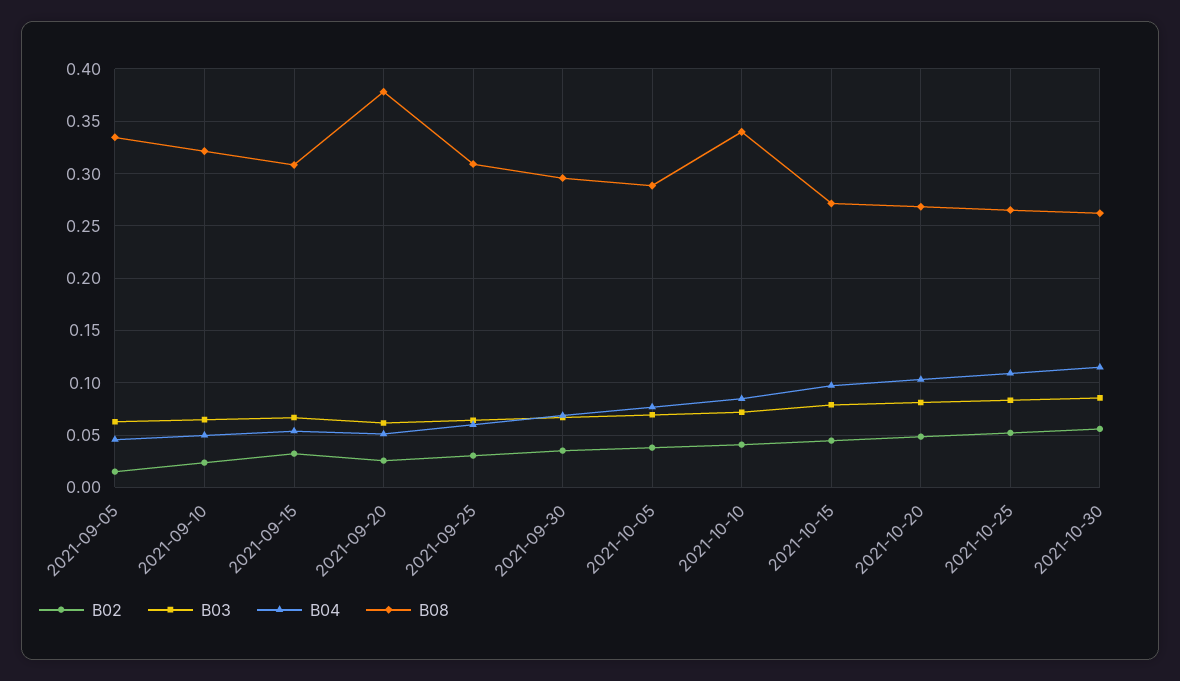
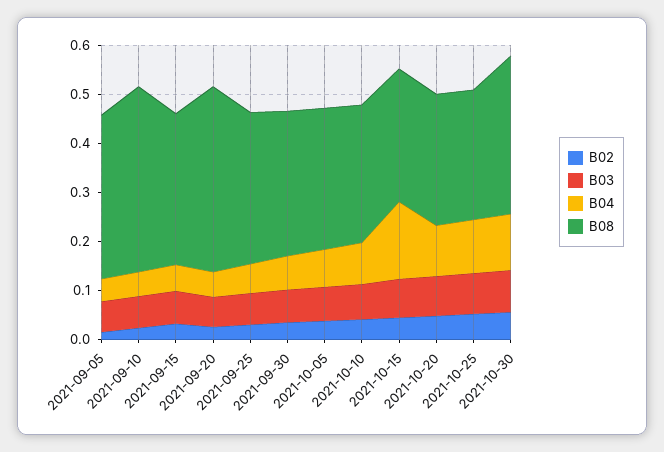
  {
    "B02": {
      "2021-09-05": 0.02,
      "2021-09-10": 0.02,
      "2021-09-15": 0.03,
      "2021-09-20": 0.03,
      "2021-09-25": 0.03,
      "2021-09-30": 0.04,
      "2021-10-05": 0.04,
      "2021-10-10": 0.04,
      "2021-10-15": 0.04,
      "2021-10-20": 0.05,
      "2021-10-25": 0.05,
      "2021-10-30": 0.06
    },
    "B03": {
      "2021-09-05": 0.06,
      "2021-09-10": 0.06,
      "2021-09-15": 0.07,
      "2021-09-20": 0.06,
      "2021-09-25": 0.06,
      "2021-09-30": 0.07,
      "2021-10-05": 0.07,
      "2021-10-10": 0.07,
      "2021-10-15": 0.08,
      "2021-10-20": 0.08,
      "2021-10-25": 0.08,
      "2021-10-30": 0.09
    },
    "B04": {
      "2021-09-05": 0.05,
      "2021-09-10": 0.05,
      "2021-09-15": 0.05,
      "2021-09-20": 0.05,
      "2021-09-25": 0.06,
      "2021-09-30": 0.07,
      "2021-10-05": 0.08,
      "2021-10-10": 0.08,
-     "2021-10-15": 0.1,
+     "2021-10-15": 0.16,
      "2021-10-20": 0.1,
      "2021-10-25": 0.11,
      "2021-10-30": 0.11
    },
    "B08": {
      "2021-09-05": 0.33,
-     "2021-09-10": 0.32,
+     "2021-09-10": 0.38,
      "2021-09-15": 0.31,
      "2021-09-20": 0.38,
      "2021-09-25": 0.31,
      "2021-09-30": 0.3,
      "2021-10-05": 0.29,
-     "2021-10-10": 0.34,
+     "2021-10-10": 0.28,
      "2021-10-15": 0.27,
      "2021-10-20": 0.27,
      "2021-10-25": 0.27,
-     "2021-10-30": 0.26
+     "2021-10-30": 0.32
    }
  }

